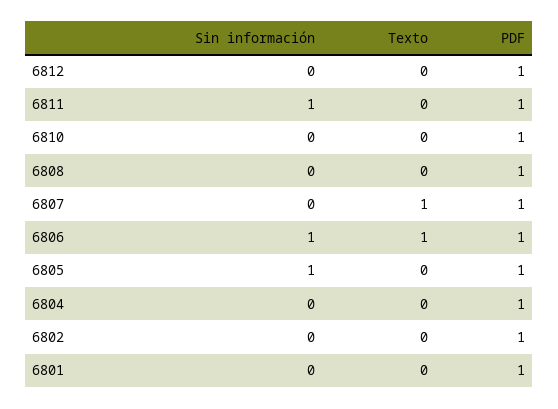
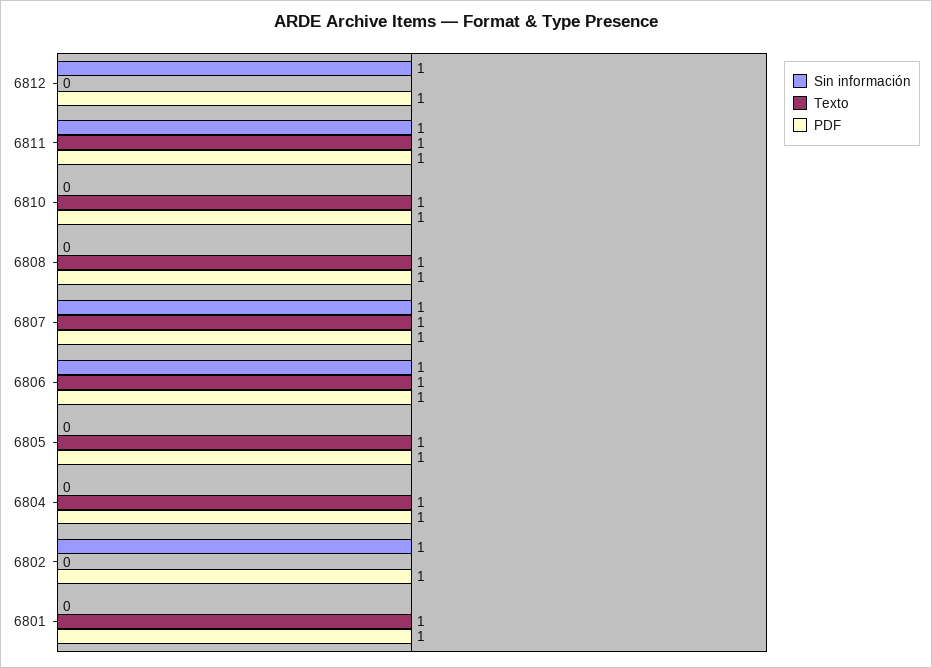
  {
    "Sin información": {
-     "6812": 0,
+     "6812": 1,
      "6811": 1,
      "6810": 0,
      "6808": 0,
-     "6807": 0,
+     "6807": 1,
      "6806": 1,
-     "6805": 1,
+     "6805": 0,
      "6804": 0,
-     "6802": 0,
+     "6802": 1,
      "6801": 0
    },
    "Texto": {
      "6812": 0,
-     "6811": 0,
+     "6811": 1,
-     "6810": 0,
+     "6810": 1,
-     "6808": 0,
+     "6808": 1,
      "6807": 1,
      "6806": 1,
-     "6805": 0,
+     "6805": 1,
-     "6804": 0,
+     "6804": 1,
      "6802": 0,
-     "6801": 0
+     "6801": 1
    },
    "PDF": {
      "6812": 1,
      "6811": 1,
      "6810": 1,
      "6808": 1,
      "6807": 1,
      "6806": 1,
      "6805": 1,
      "6804": 1,
      "6802": 1,
      "6801": 1
    }
  }

